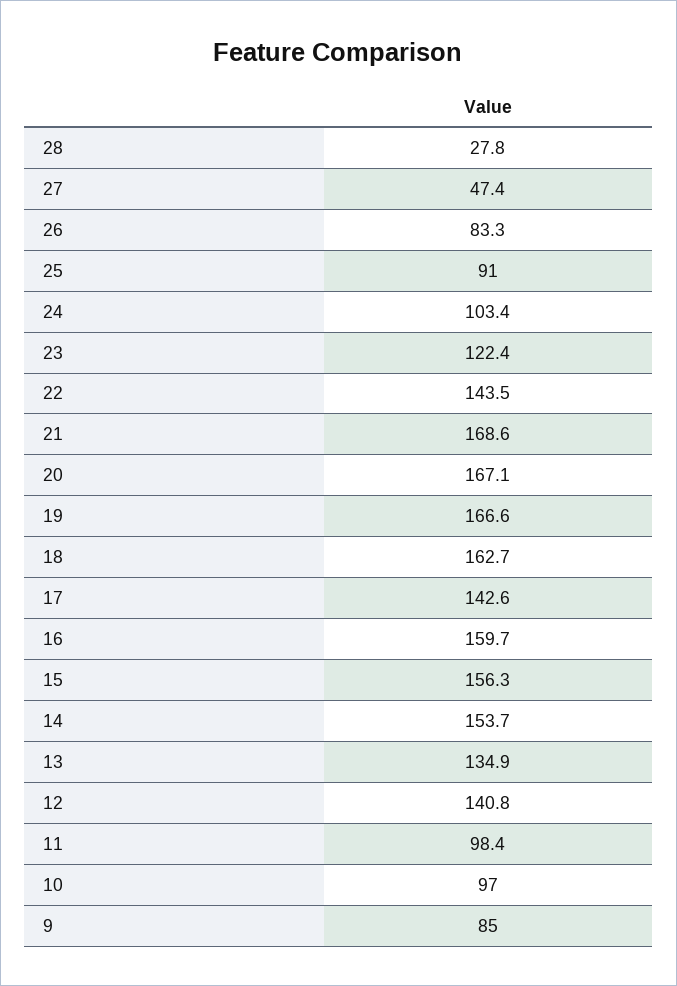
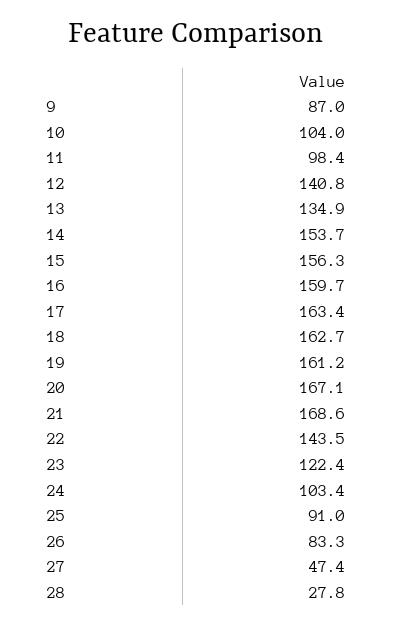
  {
    "28": 27.8,
    "27": 47.4,
    "26": 83.3,
    "25": 91,
    "24": 103.4,
    "23": 122.4,
    "22": 143.5,
    "21": 168.6,
    "20": 167.1,
-   "19": 166.6,
+   "19": 161.2,
    "18": 162.7,
-   "17": 142.6,
+   "17": 163.4,
    "16": 159.7,
    "15": 156.3,
    "14": 153.7,
    "13": 134.9,
    "12": 140.8,
    "11": 98.4,
-   "10": 97,
+   "10": 104,
-   "9": 85
+   "9": 87
  }

